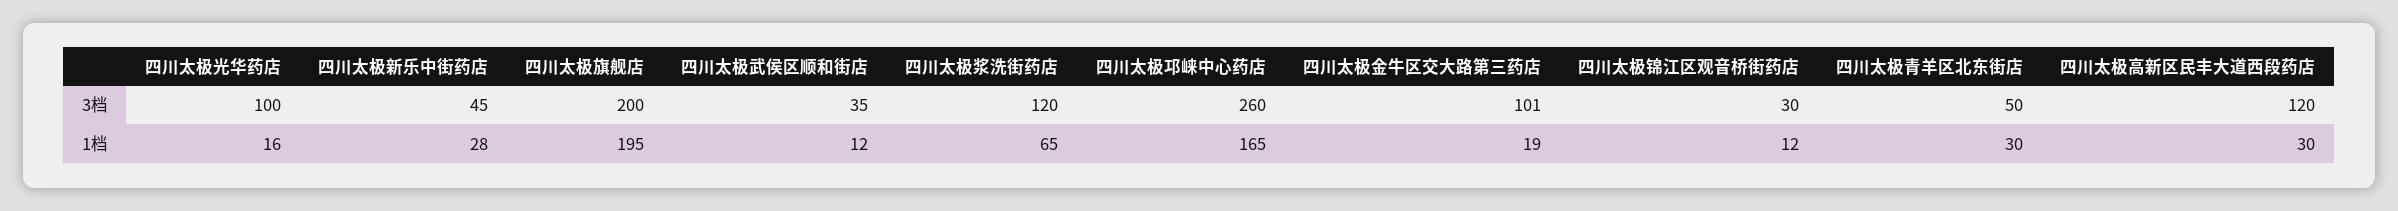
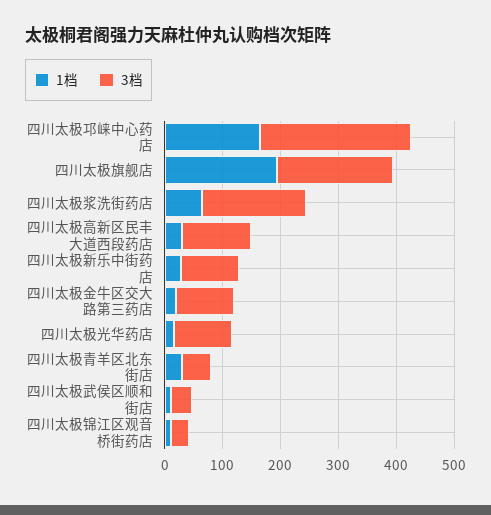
  {
    "3档": {
      "四川太极光华药店": 100,
-     "四川太极新乐中街药店": 45,
+     "四川太极新乐中街药店": 100,
      "四川太极旗舰店": 200,
      "四川太极武侯区顺和街店": 35,
-     "四川太极浆洗街药店": 120,
+     "四川太极浆洗街药店": 180,
      "四川太极邛崃中心药店": 260,
      "四川太极金牛区交大路第三药店": 101,
      "四川太极锦江区观音桥街药店": 30,
      "四川太极青羊区北东街店": 50,
      "四川太极高新区民丰大道西段药店": 120
    },
    "1档": {
      "四川太极光华药店": 16,
      "四川太极新乐中街药店": 28,
      "四川太极旗舰店": 195,
      "四川太极武侯区顺和街店": 12,
      "四川太极浆洗街药店": 65,
      "四川太极邛崃中心药店": 165,
      "四川太极金牛区交大路第三药店": 19,
      "四川太极锦江区观音桥街药店": 12,
      "四川太极青羊区北东街店": 30,
      "四川太极高新区民丰大道西段药店": 30
    }
  }

